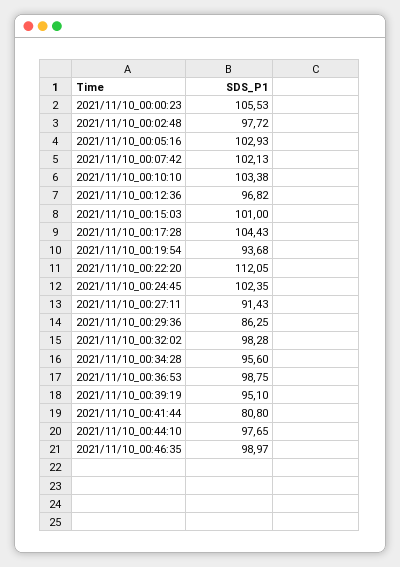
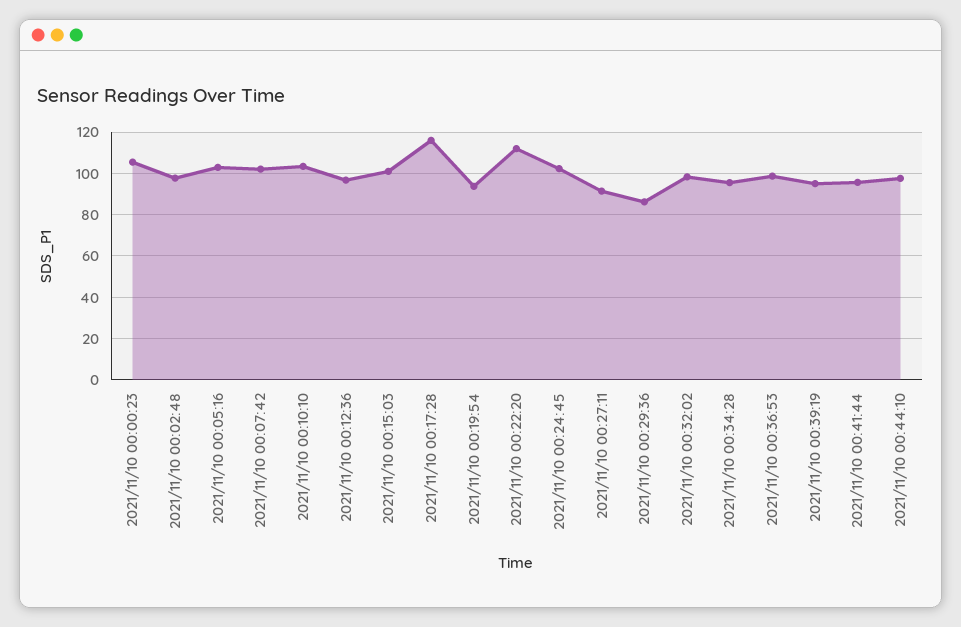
  {
    "2021/11/10_00:00:23": 105.53,
    "2021/11/10_00:02:48": 97.72,
    "2021/11/10_00:05:16": 102.93,
    "2021/11/10_00:07:42": 102.13,
    "2021/11/10_00:10:10": 103.38,
    "2021/11/10_00:12:36": 96.82,
    "2021/11/10_00:15:03": 101,
-   "2021/11/10_00:17:28": 104.43,
+   "2021/11/10_00:17:28": 115,
    "2021/11/10_00:19:54": 93.68,
    "2021/11/10_00:22:20": 112.05,
    "2021/11/10_00:24:45": 102.35,
    "2021/11/10_00:27:11": 91.43,
    "2021/11/10_00:29:36": 86.25,
    "2021/11/10_00:32:02": 98.28,
    "2021/11/10_00:34:28": 95.6,
    "2021/11/10_00:36:53": 98.75,
    "2021/11/10_00:39:19": 95.1,
-   "2021/11/10_00:41:44": 80.8,
+   "2021/11/10_00:41:44": 95,
-   "2021/11/10_00:44:10": 97.65,
+   "2021/11/10_00:44:10": 97.65
-   "2021/11/10_00:46:35": 98.97
  }

